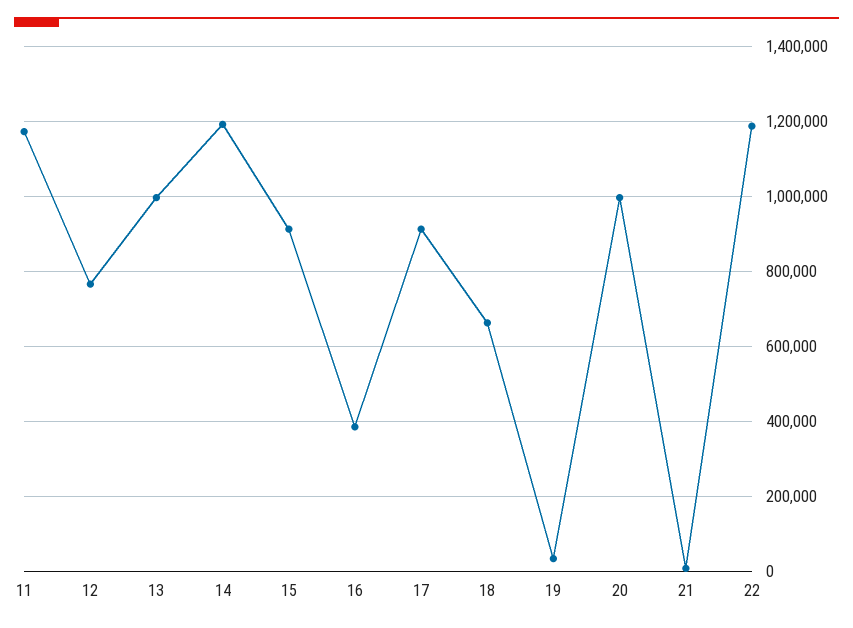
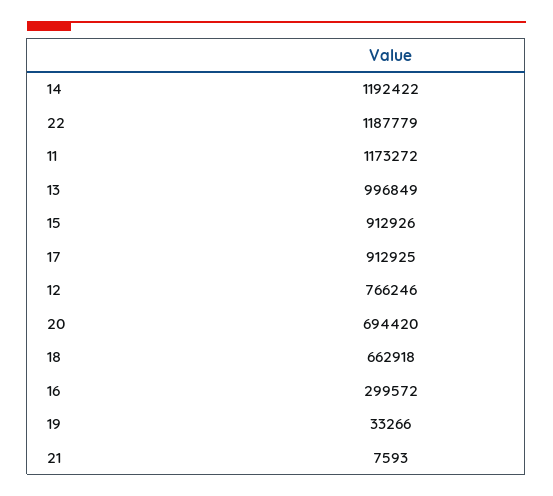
  {
    "11": 1173272,
    "12": 766246,
    "13": 996849,
    "14": 1192422,
    "15": 912926,
-   "16": 380000,
+   "16": 299572,
    "17": 912925,
    "18": 662918,
    "19": 33266,
-   "20": 1000000,
+   "20": 694420,
    "21": 7593,
    "22": 1187779
  }

